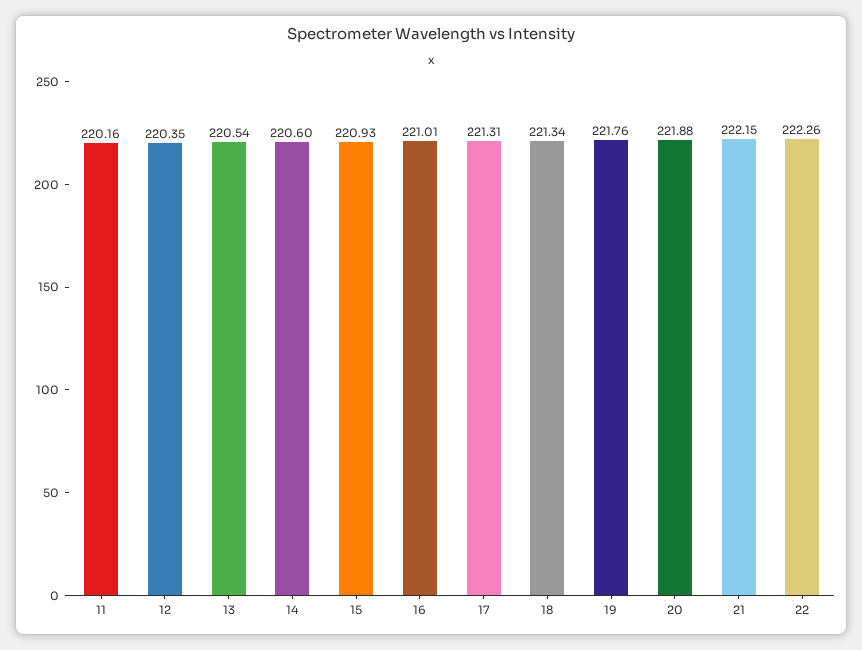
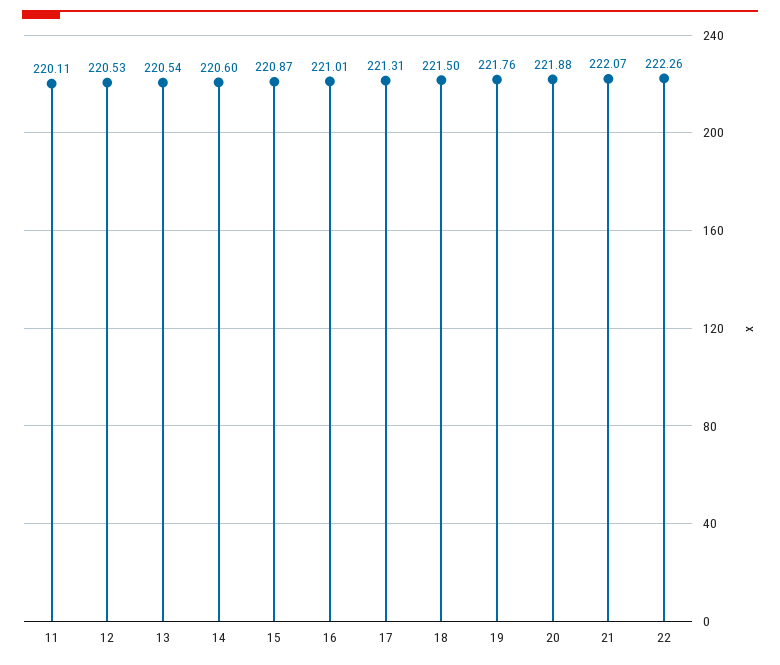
  {
-   "11": 220.16,
+   "11": 220.11,
-   "12": 220.35,
+   "12": 220.53,
    "13": 220.54,
    "14": 220.6,
-   "15": 220.93,
+   "15": 220.87,
    "16": 221.01,
    "17": 221.31,
-   "18": 221.34,
+   "18": 221.5,
    "19": 221.76,
    "20": 221.88,
-   "21": 222.15,
+   "21": 222.07,
    "22": 222.26
  }

